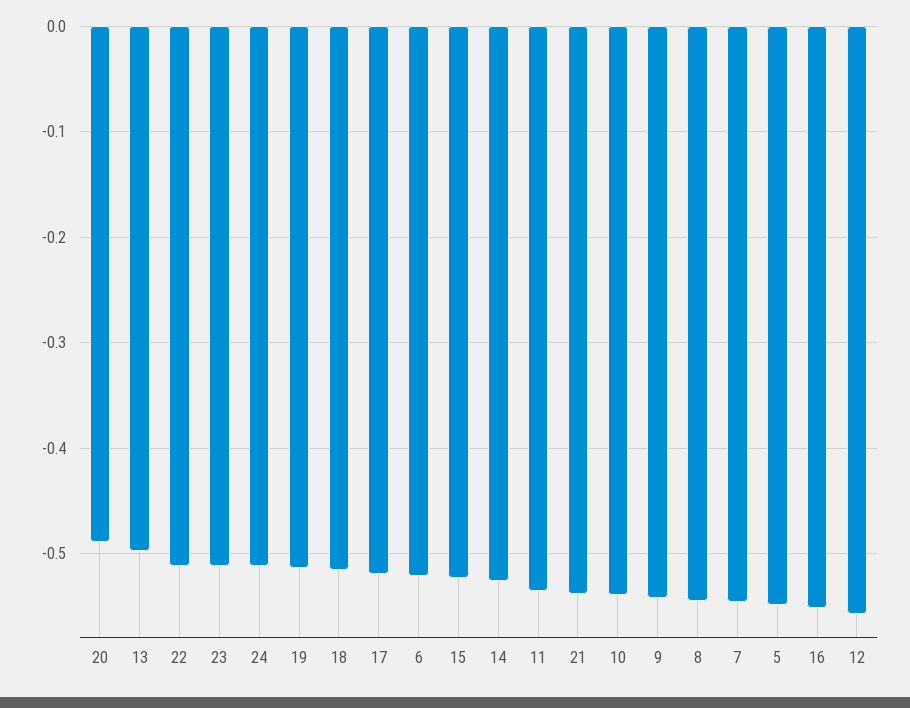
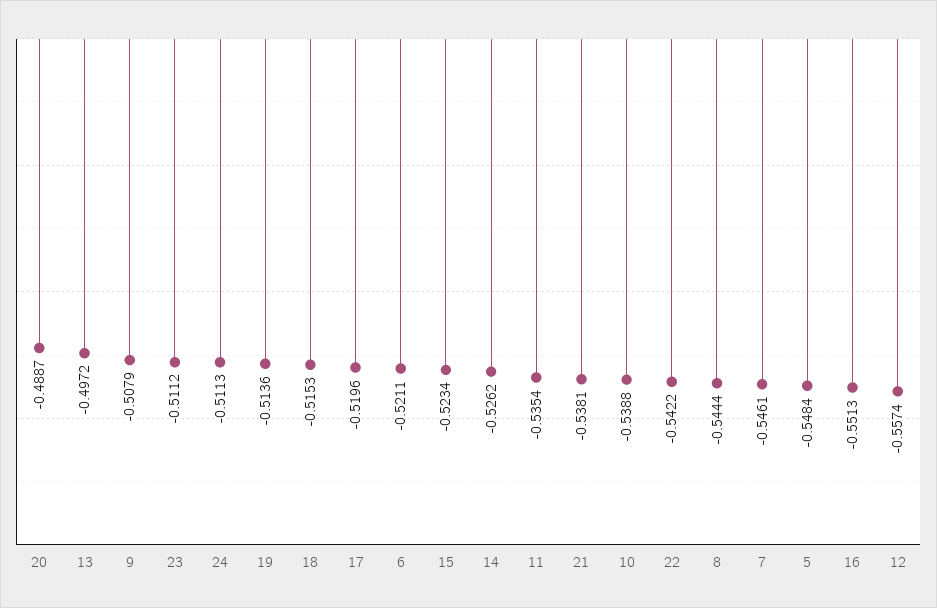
  {
    "20": -0.4887,
    "13": -0.4972,
-   "22": -0.51,
+   "22": -0.5422,
    "23": -0.5112,
    "24": -0.5113,
    "19": -0.5136,
    "18": -0.5153,
    "17": -0.5196,
    "6": -0.5211,
    "15": -0.5234,
    "14": -0.5262,
    "11": -0.5354,
    "21": -0.5381,
    "10": -0.5388,
-   "9": -0.54,
+   "9": -0.5079,
    "8": -0.5444,
    "7": -0.5461,
    "5": -0.5484,
    "16": -0.5513,
    "12": -0.5574
  }

